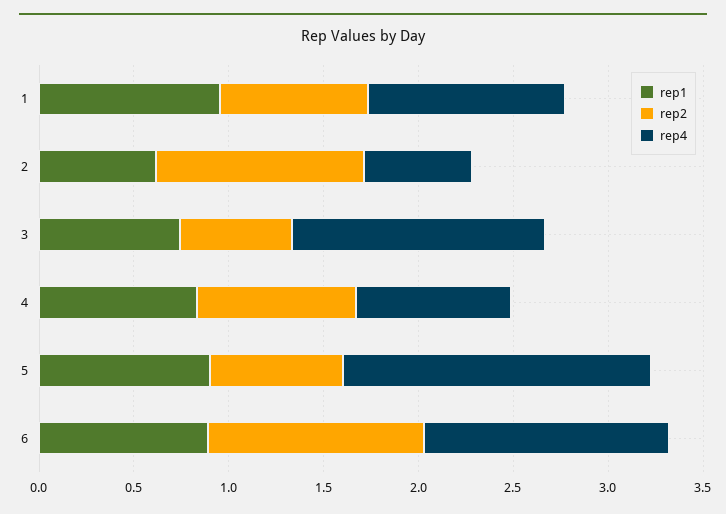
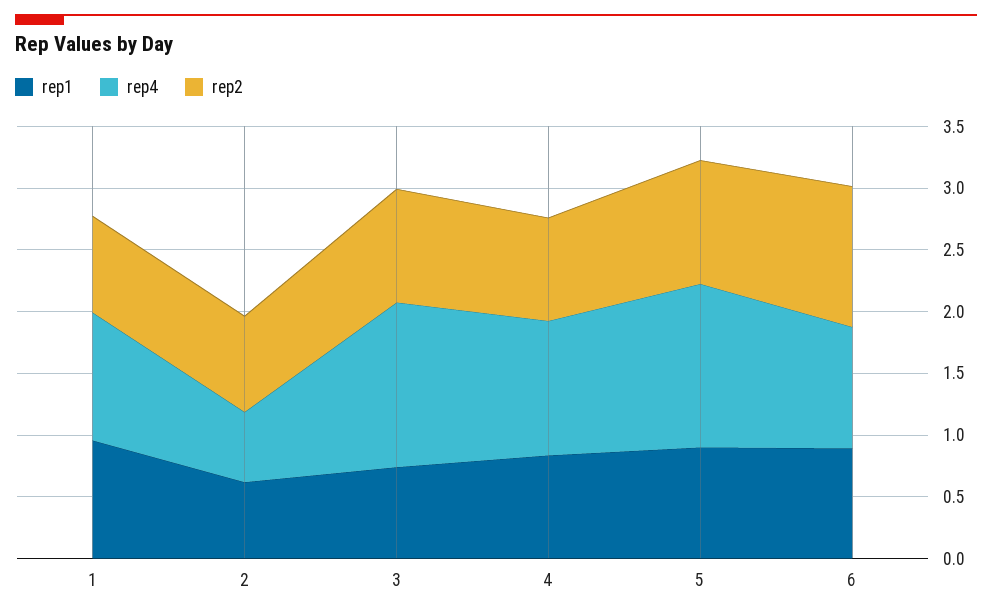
  {
    "rep1": {
      "1": 1,
      "2": 0.6,
      "3": 0.7,
      "4": 0.8,
      "5": 0.9,
      "6": 0.9
    },
    "rep2": {
      "1": 0.8,
-     "2": 1.1,
+     "2": 0.8,
-     "3": 0.6,
+     "3": 0.9,
      "4": 0.8,
-     "5": 0.7,
+     "5": 1,
      "6": 1.1
    },
    "rep4": {
      "1": 1,
      "2": 0.6,
      "3": 1.3,
-     "4": 0.8,
+     "4": 1.1,
-     "5": 1.6,
+     "5": 1.3,
-     "6": 1.3
+     "6": 1
    }
  }

